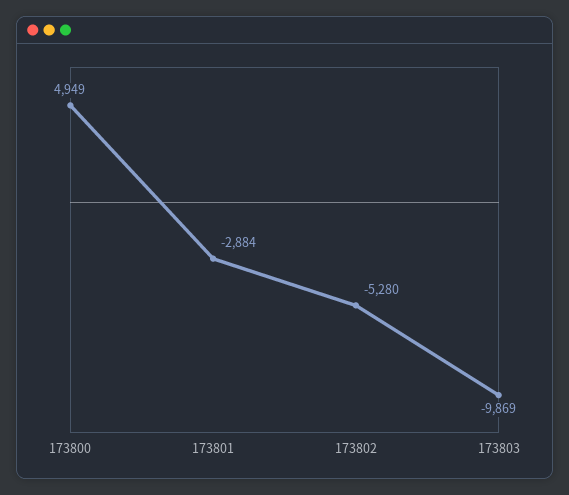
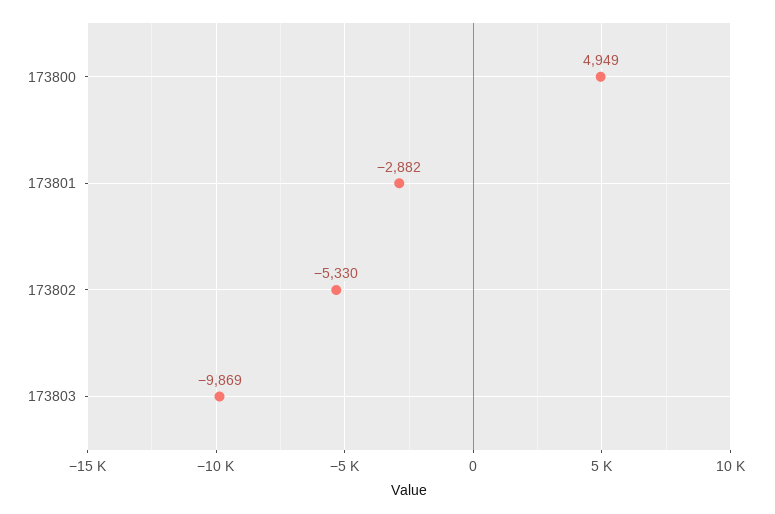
  {
    "173800": 4949,
-   "173801": -2884,
+   "173801": -2882,
-   "173802": -5280,
+   "173802": -5330,
    "173803": -9869
  }

